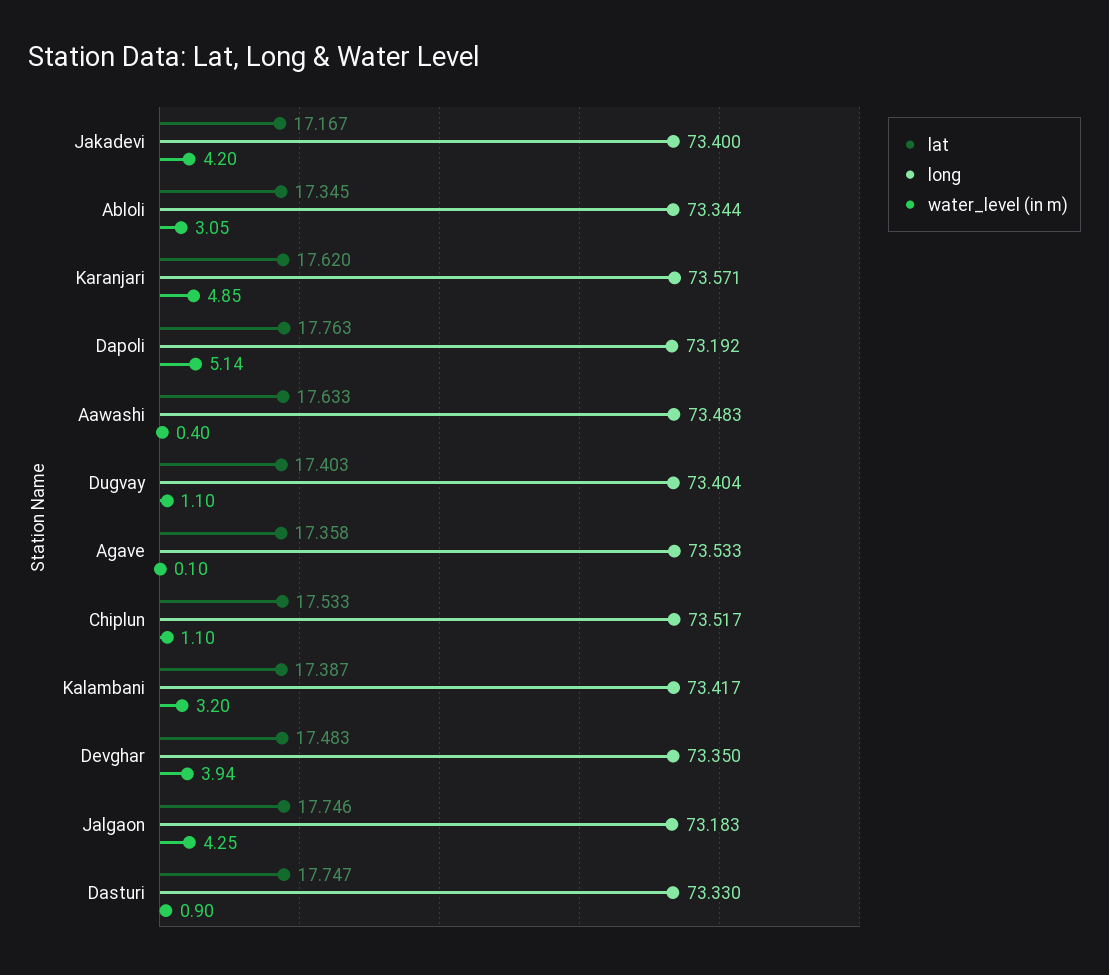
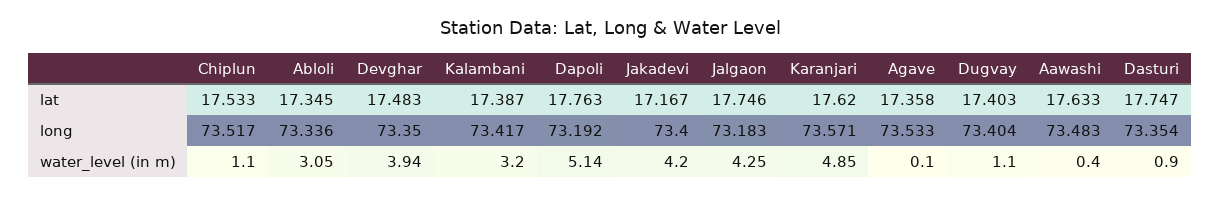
  {
    "lat": {
      "Jakadevi": 17.167,
      "Abloli": 17.345,
      "Karanjari": 17.62,
      "Dapoli": 17.763,
      "Aawashi": 17.633,
      "Dugvay": 17.403,
      "Agave": 17.358,
      "Chiplun": 17.533,
      "Kalambani": 17.387,
      "Devghar": 17.483,
      "Jalgaon": 17.746,
      "Dasturi": 17.747
    },
    "long": {
      "Jakadevi": 73.4,
-     "Abloli": 73.344,
+     "Abloli": 73.336,
      "Karanjari": 73.571,
      "Dapoli": 73.192,
      "Aawashi": 73.483,
      "Dugvay": 73.404,
      "Agave": 73.533,
      "Chiplun": 73.517,
      "Kalambani": 73.417,
      "Devghar": 73.35,
      "Jalgaon": 73.183,
-     "Dasturi": 73.33
+     "Dasturi": 73.354
    },
    "water_level (in m)": {
      "Jakadevi": 4.2,
      "Abloli": 3.05,
      "Karanjari": 4.85,
      "Dapoli": 5.14,
      "Aawashi": 0.4,
      "Dugvay": 1.1,
      "Agave": 0.1,
      "Chiplun": 1.1,
      "Kalambani": 3.2,
      "Devghar": 3.94,
      "Jalgaon": 4.25,
      "Dasturi": 0.9
    }
  }

